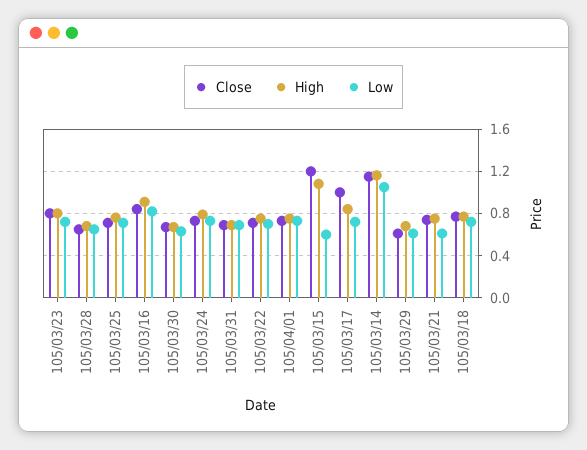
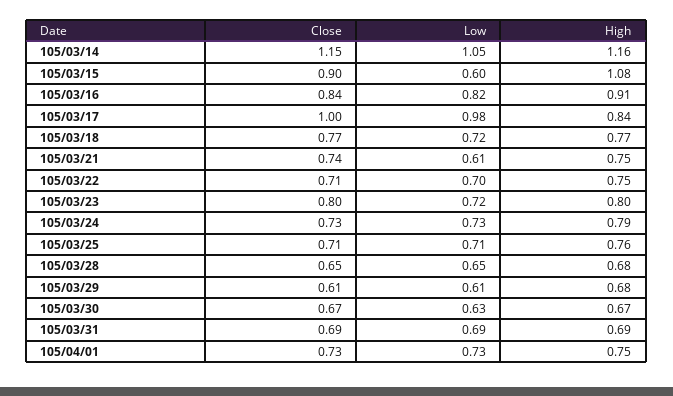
  {
    "Close": {
      "105/03/23": 0.8,
      "105/03/28": 0.65,
      "105/03/25": 0.71,
      "105/03/16": 0.84,
      "105/03/30": 0.67,
      "105/03/24": 0.73,
      "105/03/31": 0.69,
      "105/03/22": 0.71,
      "105/04/01": 0.73,
-     "105/03/15": 1.2,
+     "105/03/15": 0.9,
      "105/03/17": 1,
      "105/03/14": 1.15,
      "105/03/29": 0.61,
      "105/03/21": 0.74,
      "105/03/18": 0.77
    },
    "High": {
      "105/03/23": 0.8,
      "105/03/28": 0.68,
      "105/03/25": 0.76,
      "105/03/16": 0.91,
      "105/03/30": 0.67,
      "105/03/24": 0.79,
      "105/03/31": 0.69,
      "105/03/22": 0.75,
      "105/04/01": 0.75,
      "105/03/15": 1.08,
      "105/03/17": 0.84,
      "105/03/14": 1.16,
      "105/03/29": 0.68,
      "105/03/21": 0.75,
      "105/03/18": 0.77
    },
    "Low": {
      "105/03/23": 0.72,
      "105/03/28": 0.65,
      "105/03/25": 0.71,
      "105/03/16": 0.82,
      "105/03/30": 0.63,
      "105/03/24": 0.73,
      "105/03/31": 0.69,
      "105/03/22": 0.7,
      "105/04/01": 0.73,
      "105/03/15": 0.6,
-     "105/03/17": 0.7,
+     "105/03/17": 0.98,
      "105/03/14": 1.05,
      "105/03/29": 0.61,
      "105/03/21": 0.61,
      "105/03/18": 0.72
    }
  }

